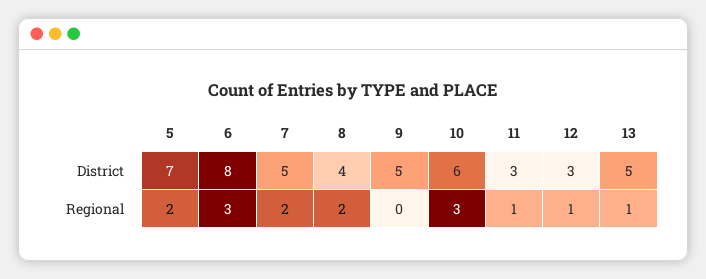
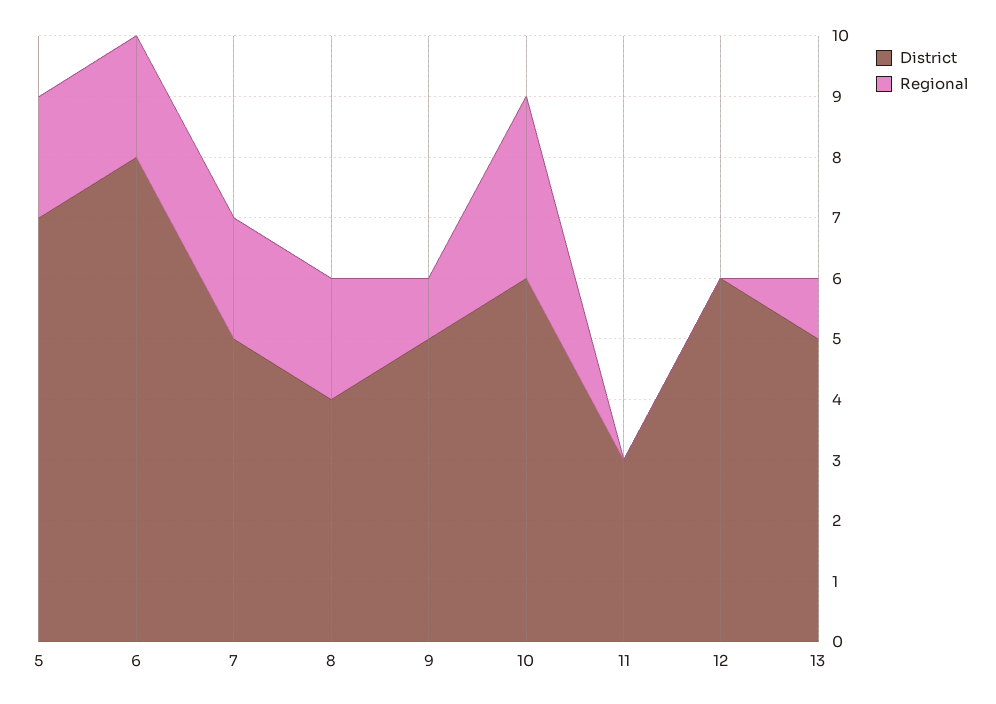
  {
    "District": {
      "5": 7,
      "6": 8,
      "7": 5,
      "8": 4,
      "9": 5,
      "10": 6,
      "11": 3,
-     "12": 3,
+     "12": 6,
      "13": 5
    },
    "Regional": {
      "5": 2,
-     "6": 3,
+     "6": 2,
      "7": 2,
      "8": 2,
-     "9": 0,
+     "9": 1,
      "10": 3,
-     "11": 1,
+     "11": 0,
-     "12": 1,
+     "12": 0,
      "13": 1
    }
  }

